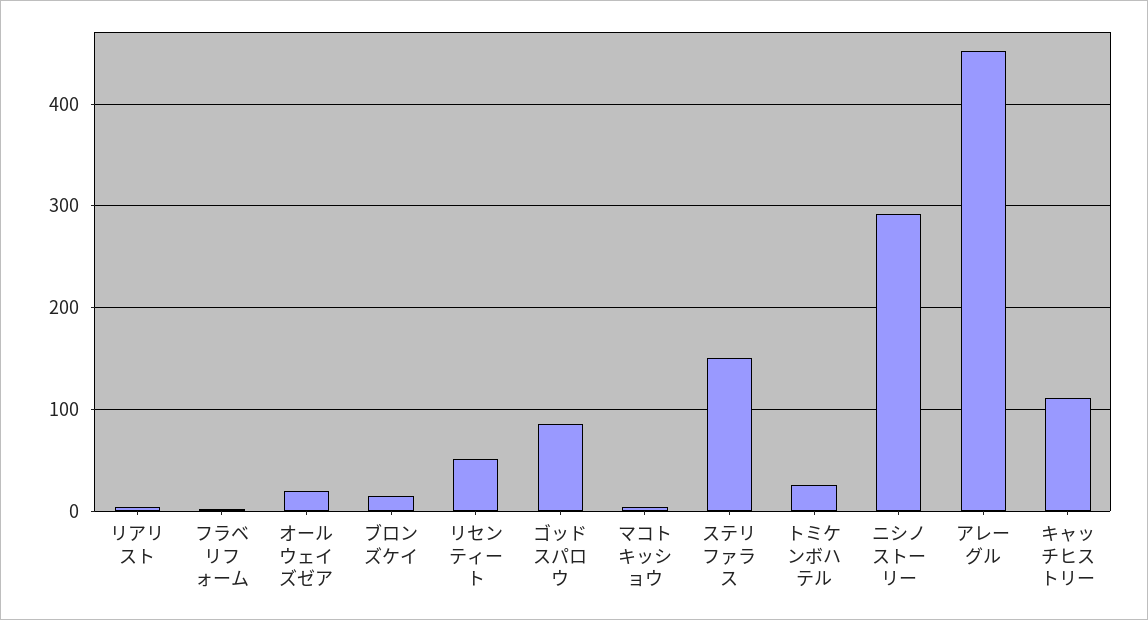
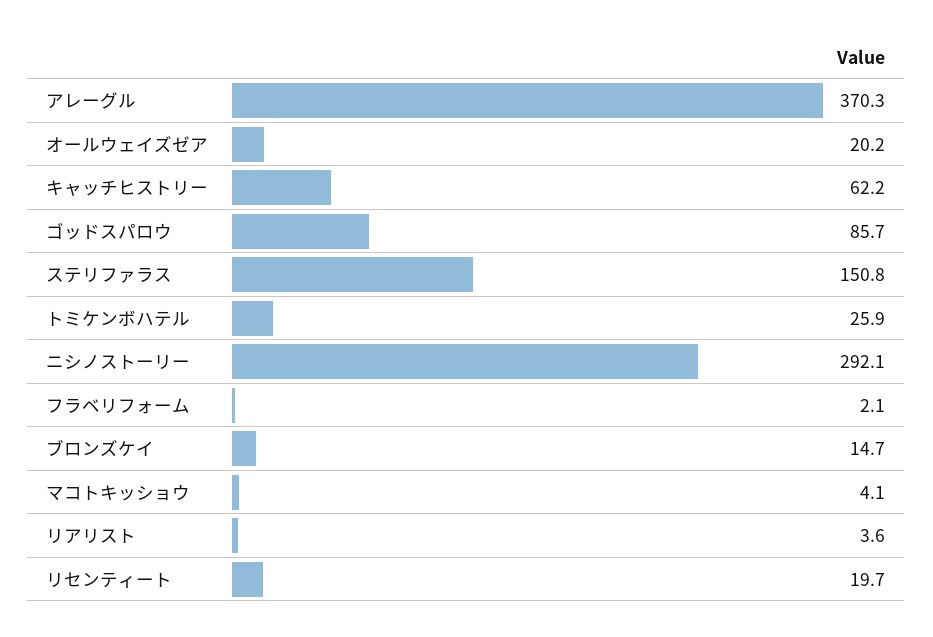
  {
    "リアリスト": 3.6,
    "フラベリフォーム": 2.1,
    "オールウェイズゼア": 20.2,
    "ブロンズケイ": 14.7,
-   "リセンティート": 50,
+   "リセンティート": 19.7,
    "ゴッドスパロウ": 85.7,
    "マコトキッショウ": 4.1,
    "ステリファラス": 150.8,
    "トミケンボハテル": 25.9,
    "ニシノストーリー": 292.1,
-   "アレーグル": 450,
+   "アレーグル": 370.3,
-   "キャッチヒストリー": 110
+   "キャッチヒストリー": 62.2
  }

